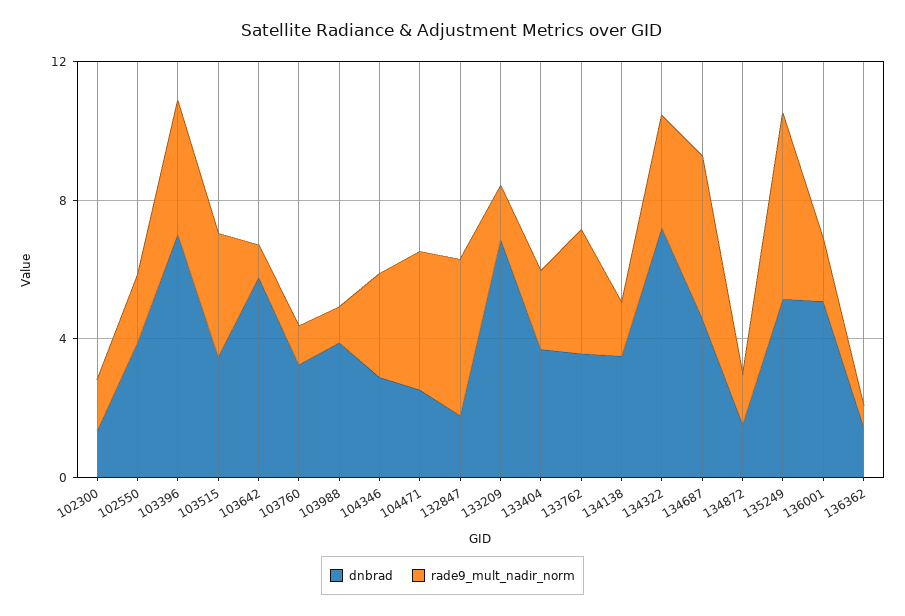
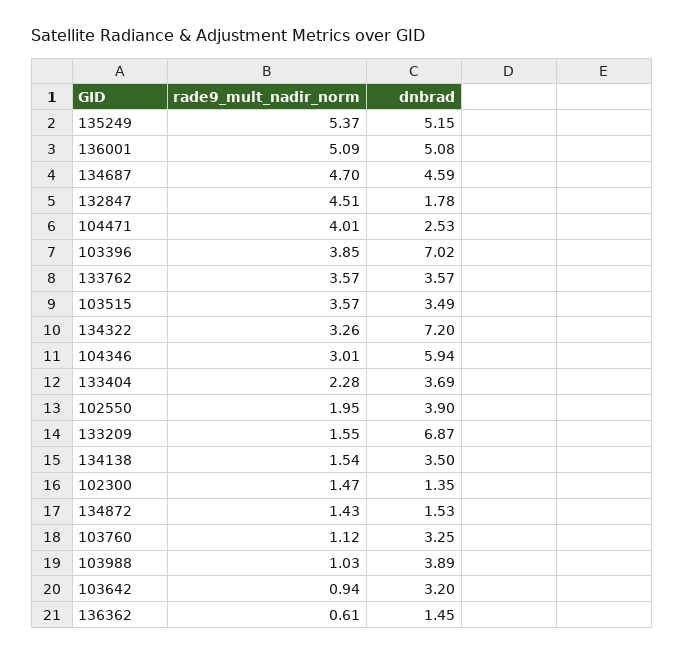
  {
    "dnbrad": {
      "102300": 1.35,
      "102550": 3.9,
      "103396": 7.02,
      "103515": 3.49,
-     "103642": 6,
+     "103642": 3.2,
      "103760": 3.25,
      "103988": 3.89,
-     "104346": 3,
+     "104346": 5.94,
      "104471": 2.53,
      "132847": 1.78,
      "133209": 6.87,
      "133404": 3.69,
      "133762": 3.57,
      "134138": 3.5,
      "134322": 7.2,
      "134687": 4.59,
      "134872": 1.53,
      "135249": 5.15,
      "136001": 5.08,
      "136362": 1.45
    },
    "rade9_mult_nadir_norm": {
      "102300": 1.47,
      "102550": 1.95,
      "103396": 3.85,
      "103515": 3.57,
      "103642": 0.94,
      "103760": 1.12,
      "103988": 1.03,
      "104346": 3.01,
      "104471": 4.01,
      "132847": 4.51,
      "133209": 1.55,
      "133404": 2.28,
      "133762": 3.57,
      "134138": 1.54,
      "134322": 3.26,
      "134687": 4.7,
      "134872": 1.43,
      "135249": 5.37,
-     "136001": 2,
+     "136001": 5.09,
      "136362": 0.61
    }
  }

